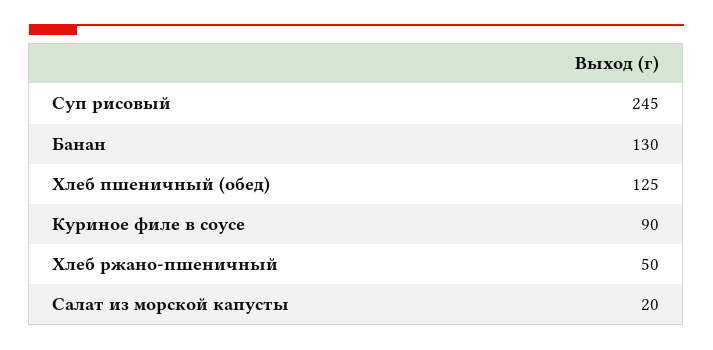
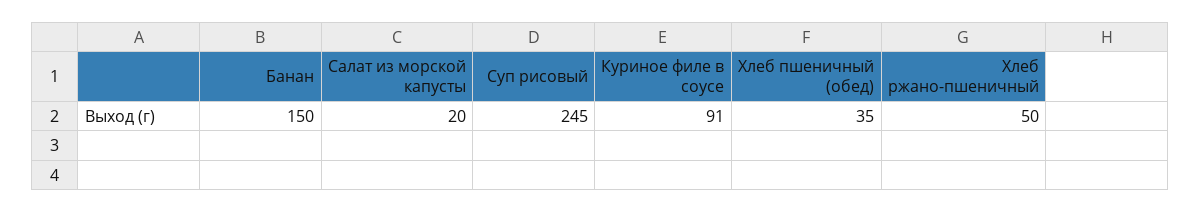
  {
    "Суп рисовый": 245,
-   "Банан": 130,
+   "Банан": 150,
-   "Хлеб пшеничный (обед)": 125,
+   "Хлеб пшеничный (обед)": 35,
-   "Куриное филе в соусе": 90,
+   "Куриное филе в соусе": 91,
    "Хлеб ржано-пшеничный": 50,
    "Салат из морской капусты": 20
  }

